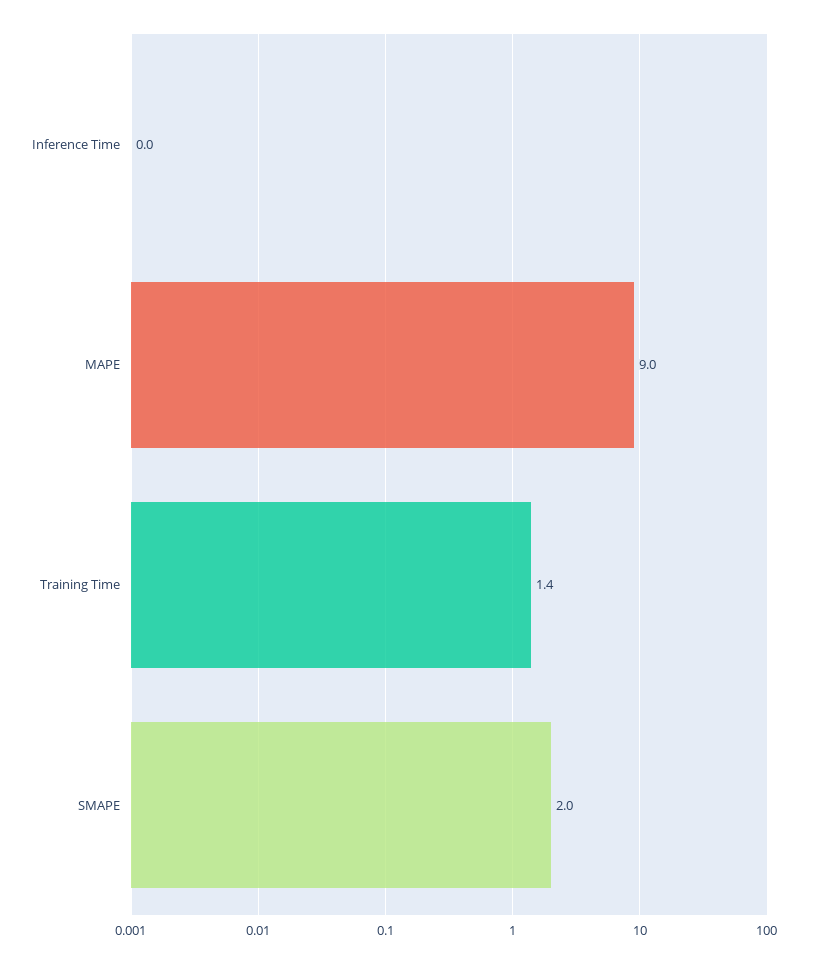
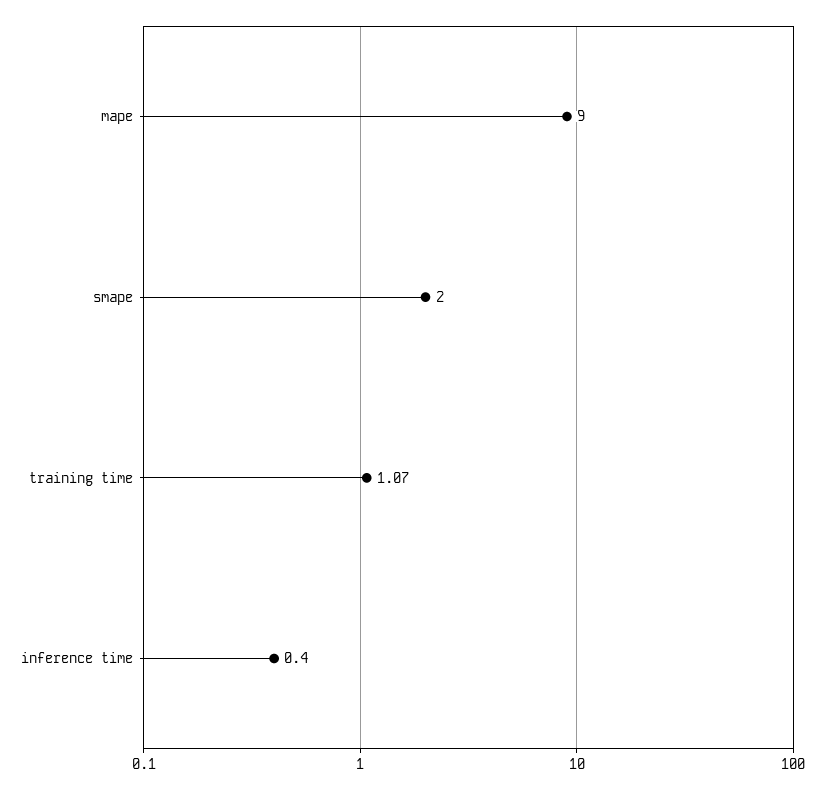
  {
-   "Inference Time": 0,
+   "Inference Time": 0.4,
    "MAPE": 9,
-   "Training Time": 1.4,
+   "Training Time": 1.07,
    "SMAPE": 2
  }

